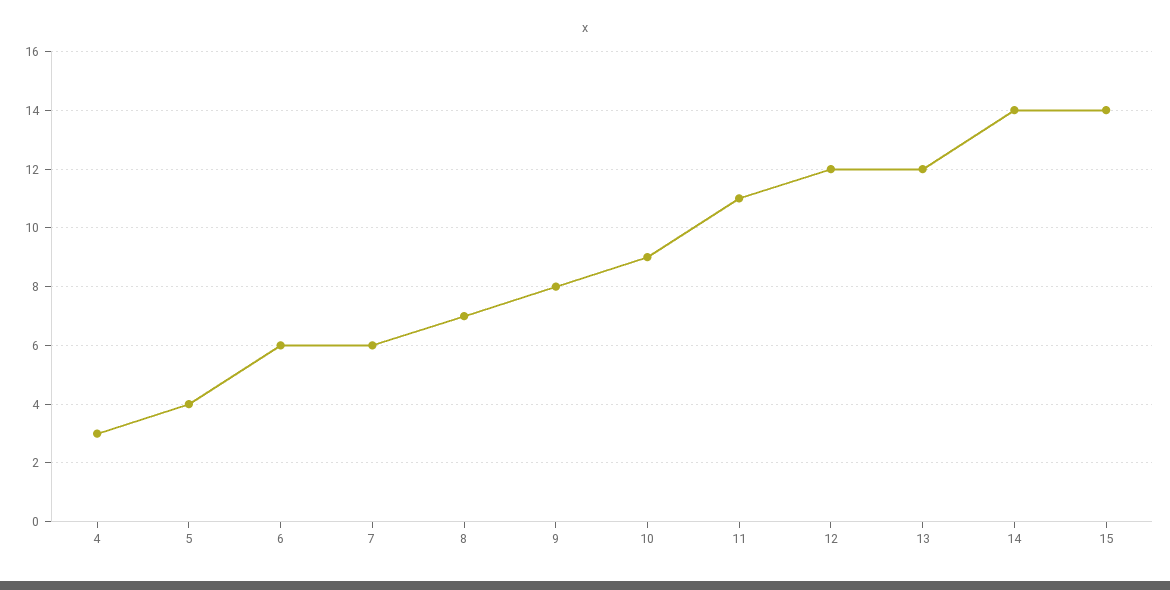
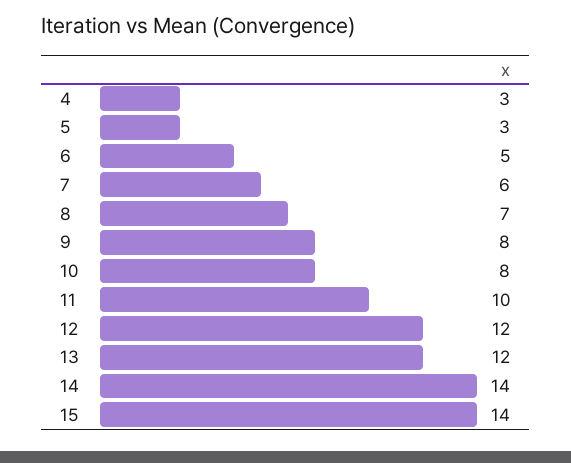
  {
    "4": 3,
-   "5": 4,
+   "5": 3,
-   "6": 6,
+   "6": 5,
    "7": 6,
    "8": 7,
    "9": 8,
-   "10": 9,
+   "10": 8,
-   "11": 11,
+   "11": 10,
    "12": 12,
    "13": 12,
    "14": 14,
    "15": 14
  }

